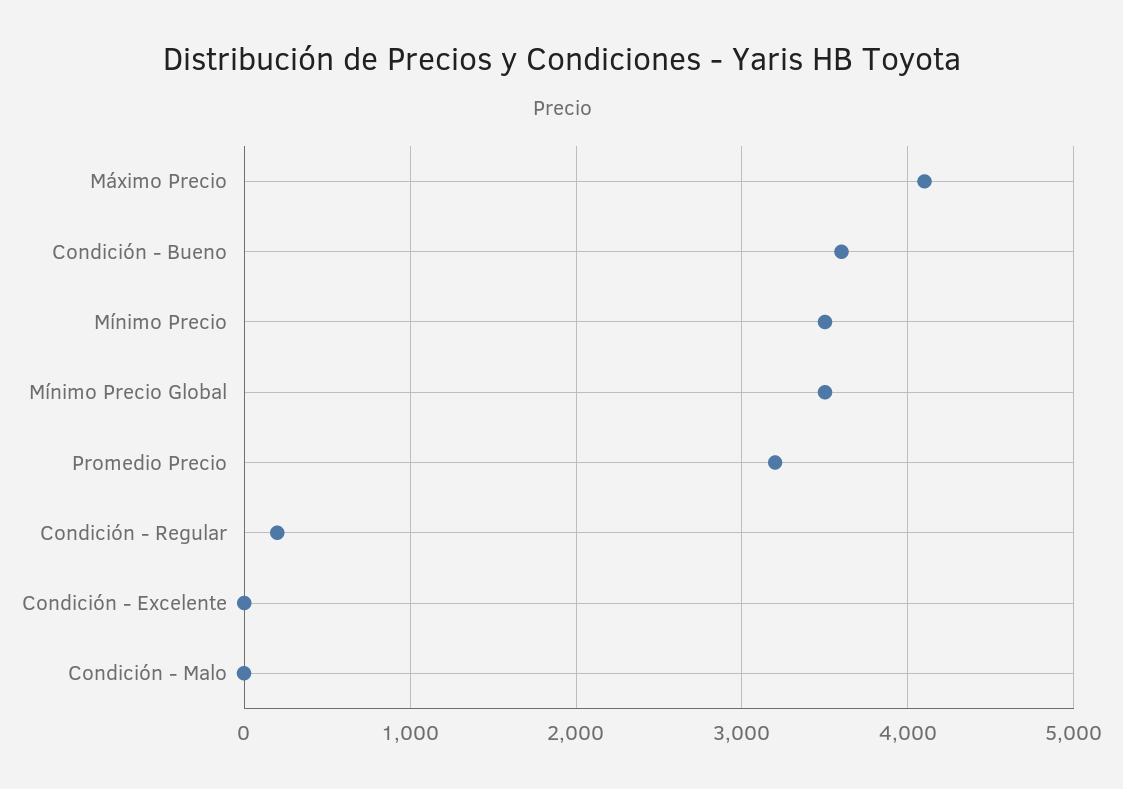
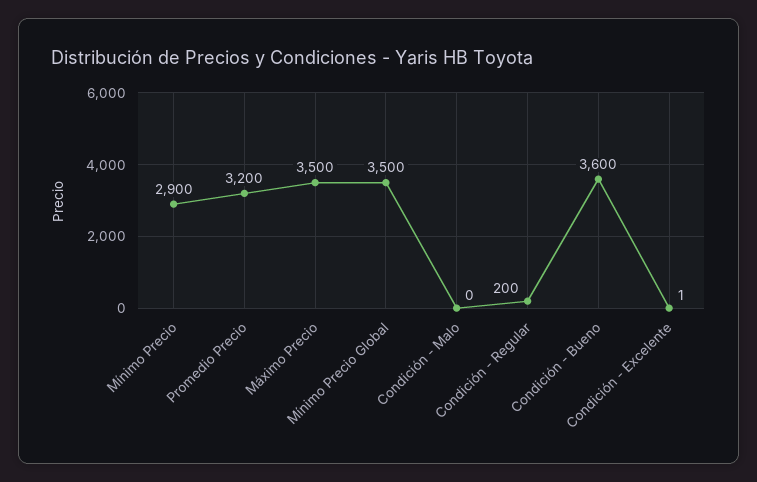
  {
-   "Máximo Precio": 4100,
+   "Máximo Precio": 3500,
    "Condición - Bueno": 3600,
-   "Mínimo Precio": 3500,
+   "Mínimo Precio": 2900,
    "Mínimo Precio Global": 3500,
    "Promedio Precio": 3200,
    "Condición - Regular": 200,
    "Condición - Excelente": 1,
    "Condición - Malo": 0
  }

